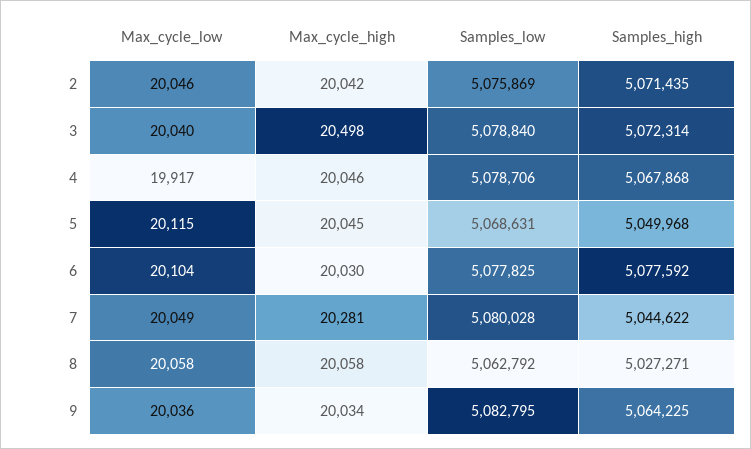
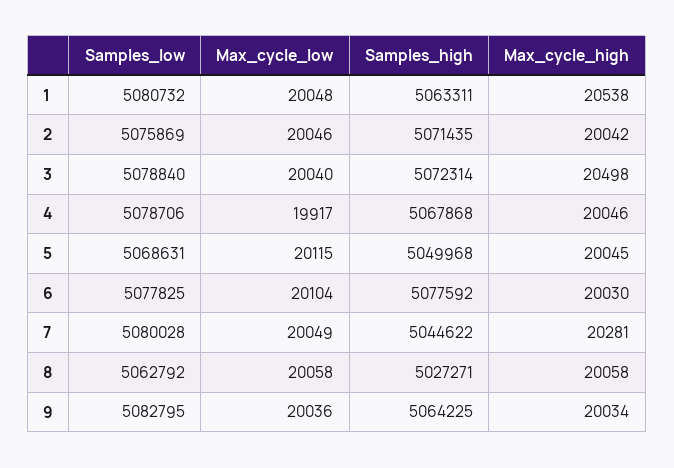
  {
    "Max_cycle_low": {
      "2": 20046,
      "3": 20040,
      "4": 19917,
      "5": 20115,
      "6": 20104,
      "7": 20049,
      "8": 20058,
-     "9": 20036
+     "9": 20036,
+     "1": 20048
    },
    "Max_cycle_high": {
      "2": 20042,
      "3": 20498,
      "4": 20046,
      "5": 20045,
      "6": 20030,
      "7": 20281,
      "8": 20058,
-     "9": 20034
+     "9": 20034,
+     "1": 20538
    },
    "Samples_low": {
      "2": 5075869,
      "3": 5078840,
      "4": 5078706,
      "5": 5068631,
      "6": 5077825,
      "7": 5080028,
      "8": 5062792,
-     "9": 5082795
+     "9": 5082795,
+     "1": 5080732
    },
    "Samples_high": {
      "2": 5071435,
      "3": 5072314,
      "4": 5067868,
      "5": 5049968,
      "6": 5077592,
      "7": 5044622,
      "8": 5027271,
-     "9": 5064225
+     "9": 5064225,
+     "1": 5063311
    }
  }

